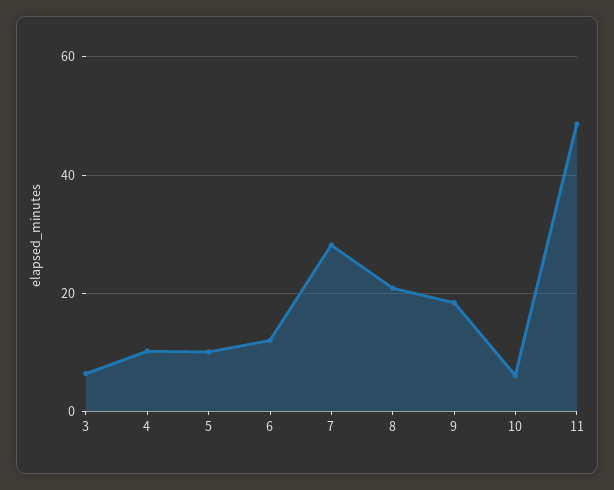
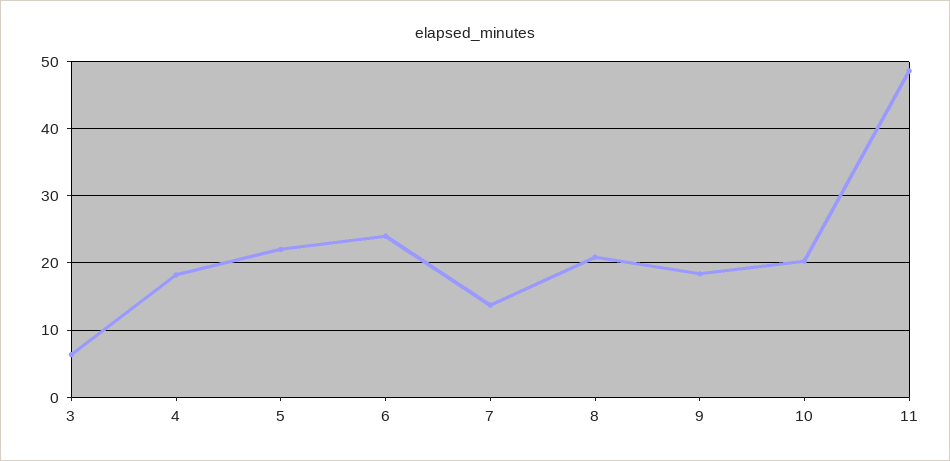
  {
    "3": 6,
-   "4": 10,
+   "4": 18,
-   "5": 10,
+   "5": 22,
-   "6": 12,
+   "6": 24,
-   "7": 28,
+   "7": 14,
    "8": 21,
    "9": 18,
-   "10": 6,
+   "10": 20,
    "11": 49
  }

